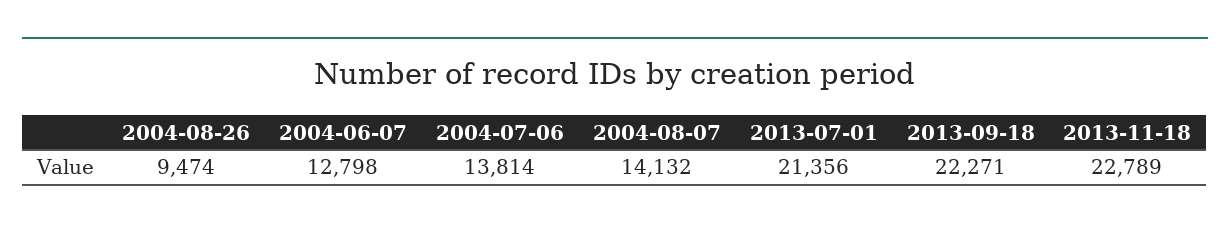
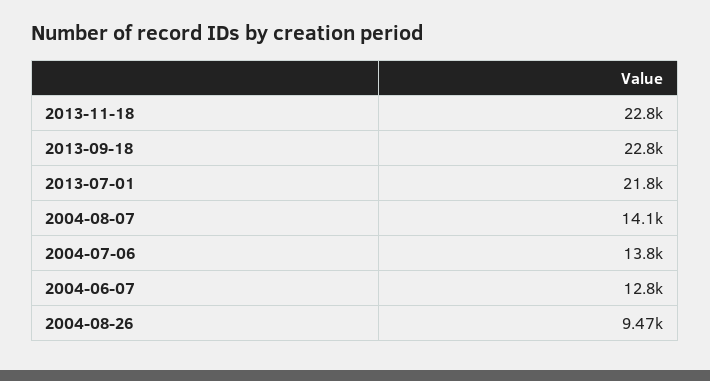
  {
    "2004-08-26": 9474,
    "2004-06-07": 12798,
    "2004-07-06": 13814,
    "2004-08-07": 14132,
-   "2013-07-01": 21356,
+   "2013-07-01": 21800,
-   "2013-09-18": 22271,
+   "2013-09-18": 22800,
    "2013-11-18": 22789
  }

